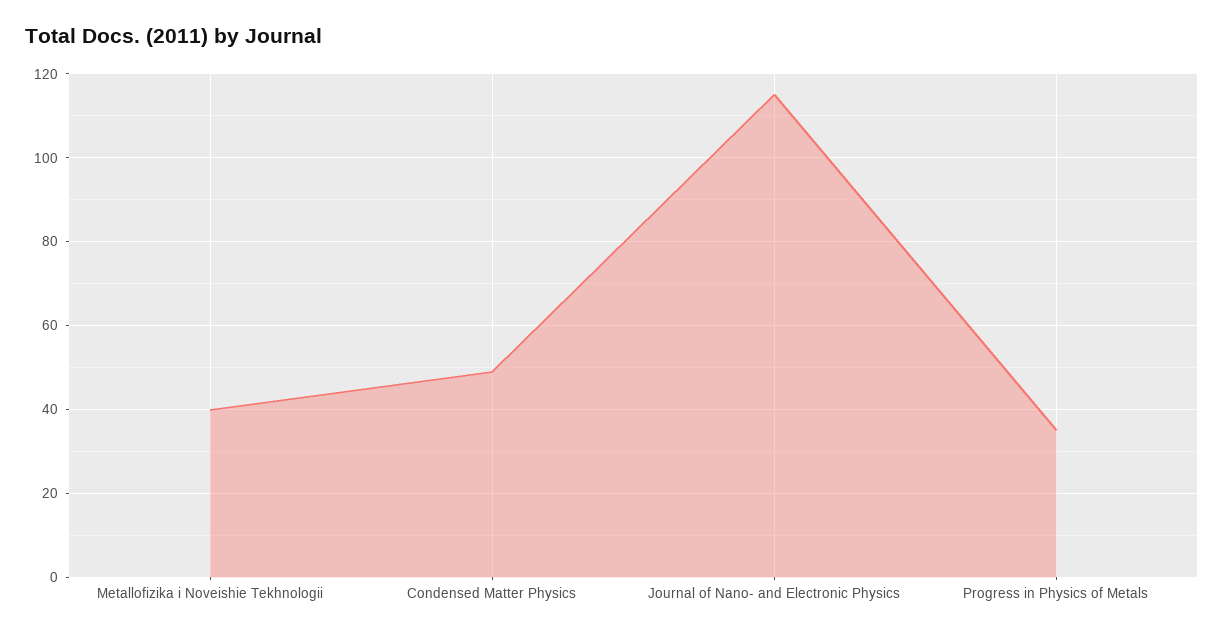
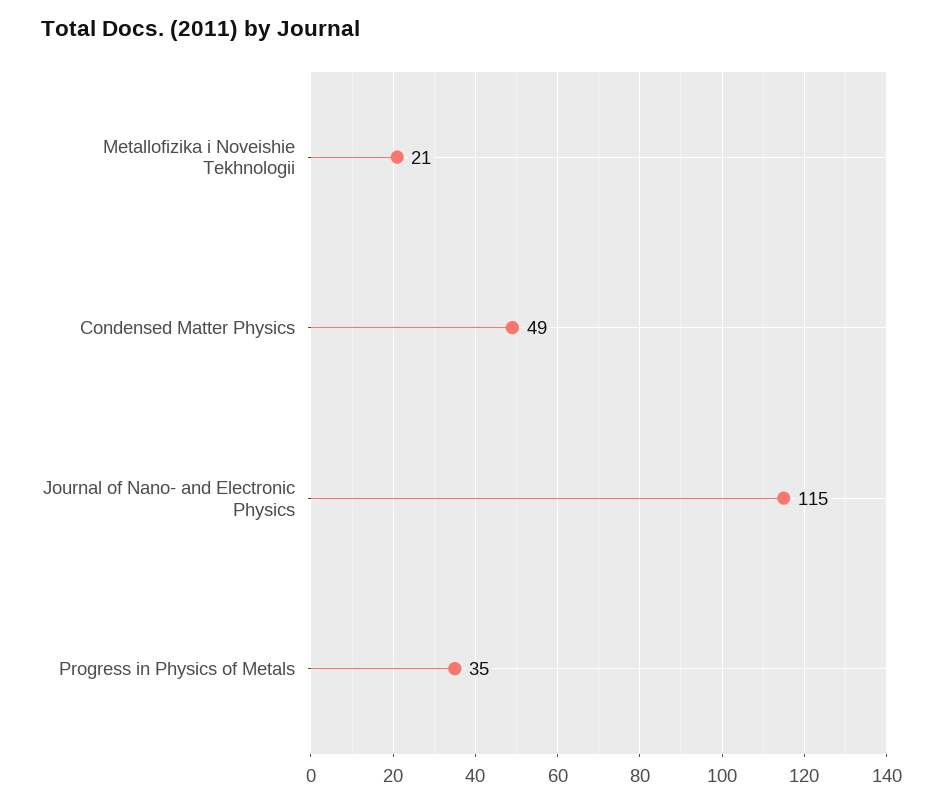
  {
-   "Metallofizika i Noveishie Tekhnologii": 40,
+   "Metallofizika i Noveishie Tekhnologii": 21,
    "Condensed Matter Physics": 49,
    "Journal of Nano- and Electronic Physics": 115,
    "Progress in Physics of Metals": 35
  }

